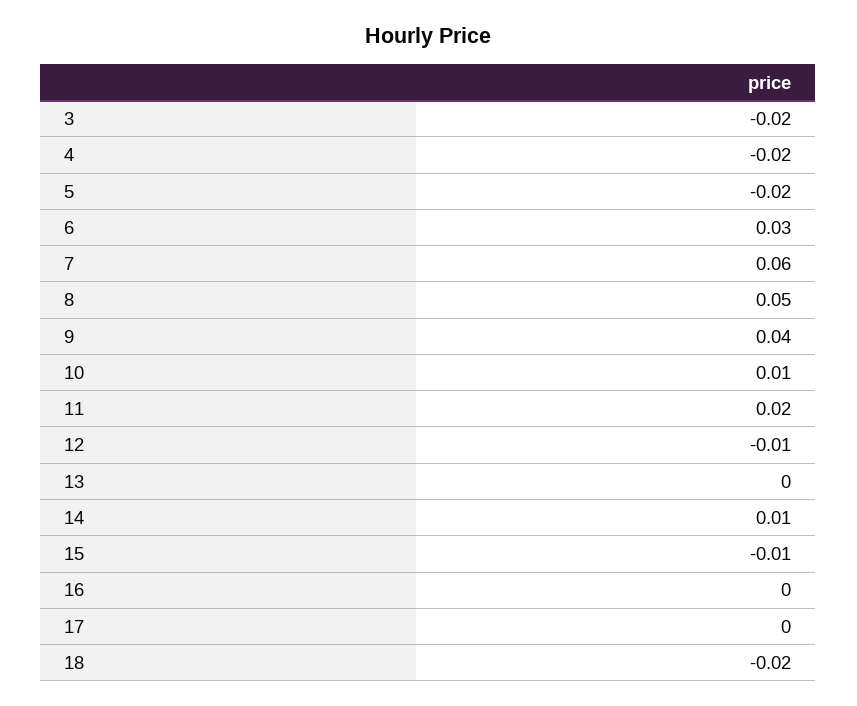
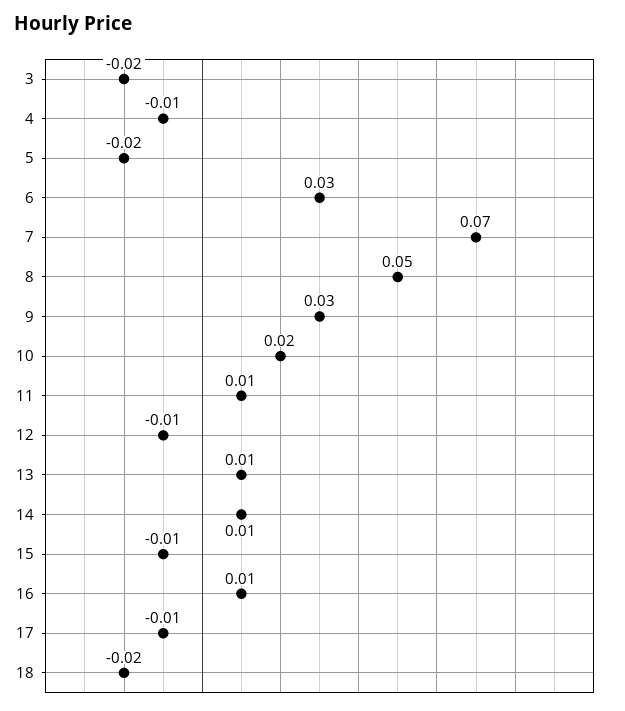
  {
    "3": -0.02,
-   "4": -0.02,
+   "4": -0.01,
    "5": -0.02,
    "6": 0.03,
-   "7": 0.06,
+   "7": 0.07,
    "8": 0.05,
-   "9": 0.04,
+   "9": 0.03,
-   "10": 0.01,
+   "10": 0.02,
-   "11": 0.02,
+   "11": 0.01,
    "12": -0.01,
-   "13": 0,
+   "13": 0.01,
    "14": 0.01,
    "15": -0.01,
-   "16": 0,
+   "16": 0.01,
-   "17": 0,
+   "17": -0.01,
    "18": -0.02
  }

